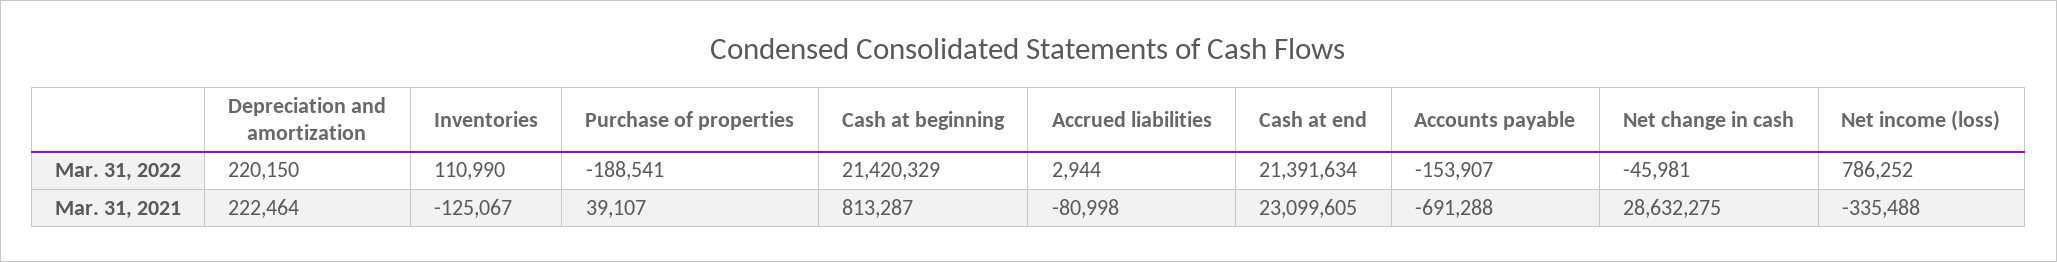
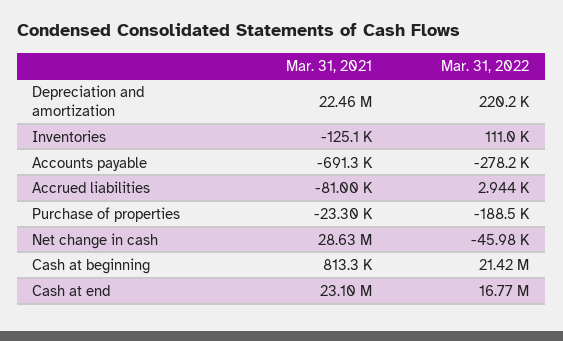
  {
    "Depreciation and amortization": {
      "Mar. 31, 2022": 220150,
-     "Mar. 31, 2021": 222464
+     "Mar. 31, 2021": 22460000
    },
    "Inventories": {
      "Mar. 31, 2022": 110990,
      "Mar. 31, 2021": -125067
    },
    "Purchase of properties": {
      "Mar. 31, 2022": -188541,
-     "Mar. 31, 2021": 39107
+     "Mar. 31, 2021": -23300
    },
    "Cash at beginning": {
      "Mar. 31, 2022": 21420329,
      "Mar. 31, 2021": 813287
    },
    "Accrued liabilities": {
      "Mar. 31, 2022": 2944,
      "Mar. 31, 2021": -80998
    },
    "Cash at end": {
-     "Mar. 31, 2022": 21391634,
+     "Mar. 31, 2022": 16770000,
      "Mar. 31, 2021": 23099605
    },
    "Accounts payable": {
-     "Mar. 31, 2022": -153907,
+     "Mar. 31, 2022": -278200,
      "Mar. 31, 2021": -691288
    },
    "Net change in cash": {
      "Mar. 31, 2022": -45981,
      "Mar. 31, 2021": 28632275
-   },
+   }
-   "Net income (loss)": {
-     "Mar. 31, 2022": 786252,
-     "Mar. 31, 2021": -335488
-   }
  }

